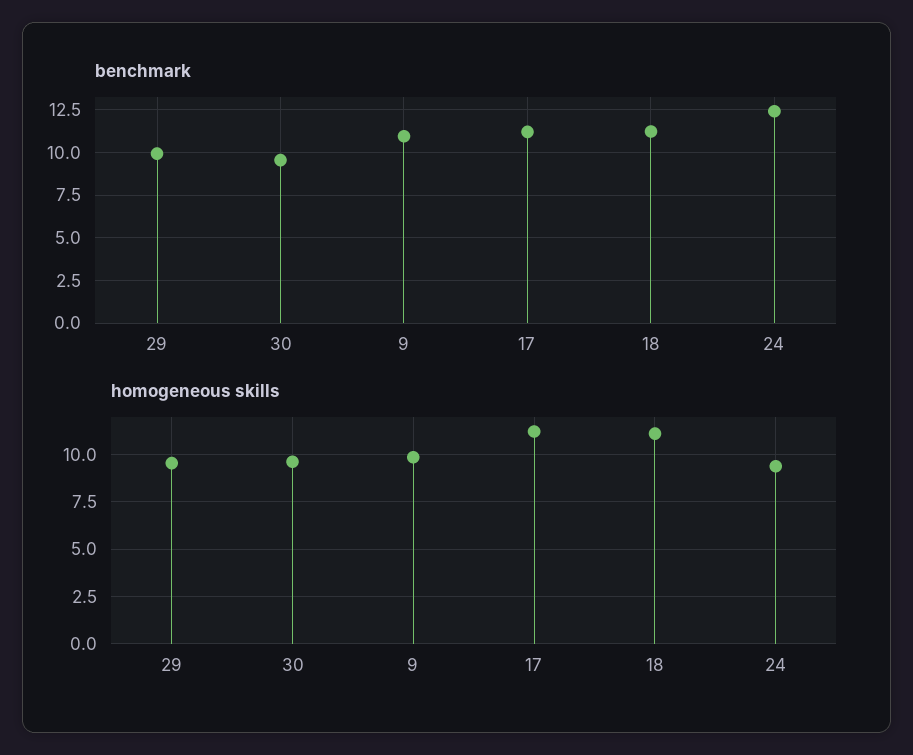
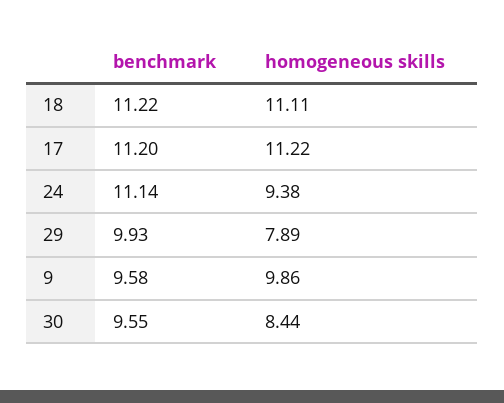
  {
    "benchmark": {
      "29": 9.93,
      "30": 9.55,
-     "9": 11,
+     "9": 9.58,
      "17": 11.2,
      "18": 11.22,
-     "24": 12.5
+     "24": 11.14
    },
    "homogeneous skills": {
-     "29": 9.5,
+     "29": 7.89,
-     "30": 9.5,
+     "30": 8.44,
      "9": 9.86,
      "17": 11.22,
      "18": 11.11,
      "24": 9.38
    }
  }

